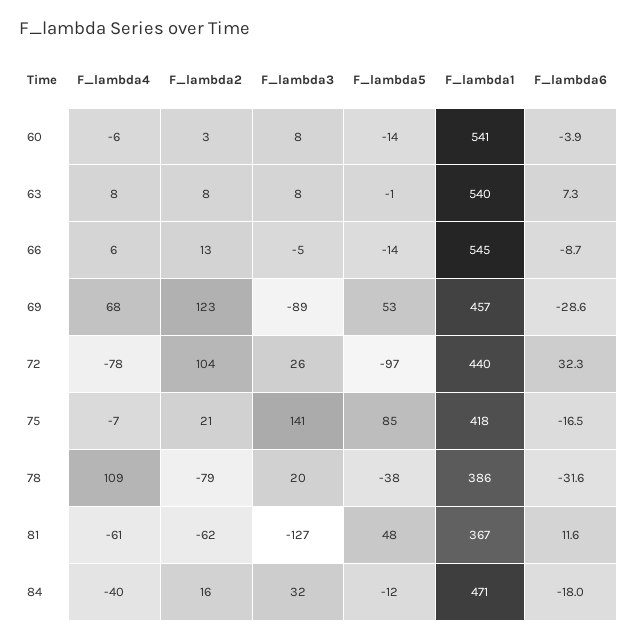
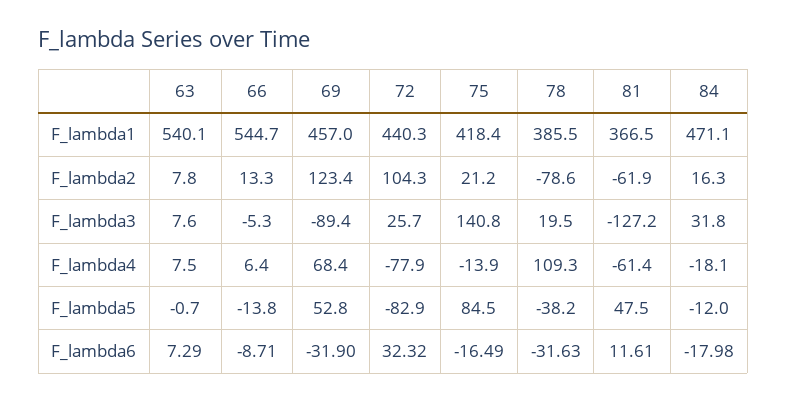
  {
    "F_lambda4": {
-     "60": -6,
      "63": 7.5,
      "66": 6.4,
      "69": 68.4,
      "72": -77.9,
-     "75": -7,
+     "75": -13.9,
      "78": 109.3,
      "81": -61.4,
-     "84": -40
+     "84": -18.1
    },
    "F_lambda2": {
-     "60": 3,
      "63": 7.8,
      "66": 13.3,
      "69": 123.4,
      "72": 104.3,
      "75": 21.2,
      "78": -78.6,
      "81": -61.9,
      "84": 16.3
    },
    "F_lambda3": {
-     "60": 8,
      "63": 7.6,
      "66": -5.3,
      "69": -89.4,
      "72": 25.7,
      "75": 140.8,
      "78": 19.5,
      "81": -127.2,
      "84": 31.8
    },
    "F_lambda5": {
-     "60": -14,
      "63": -0.7,
      "66": -13.8,
      "69": 52.8,
-     "72": -97,
+     "72": -82.9,
      "75": 84.5,
      "78": -38.2,
      "81": 47.5,
      "84": -12
    },
    "F_lambda1": {
-     "60": 541,
      "63": 540.1,
      "66": 544.7,
      "69": 457,
      "72": 440.3,
      "75": 418.4,
      "78": 385.5,
      "81": 366.5,
      "84": 471.1
    },
    "F_lambda6": {
-     "60": -3.9,
      "63": 7.29,
      "66": -8.71,
-     "69": -28.6,
+     "69": -31.9,
      "72": 32.32,
      "75": -16.49,
      "78": -31.63,
      "81": 11.61,
      "84": -17.98
    }
  }

